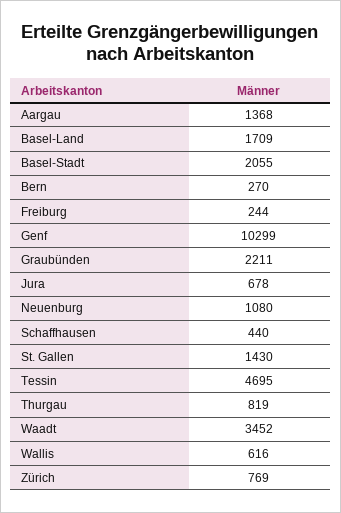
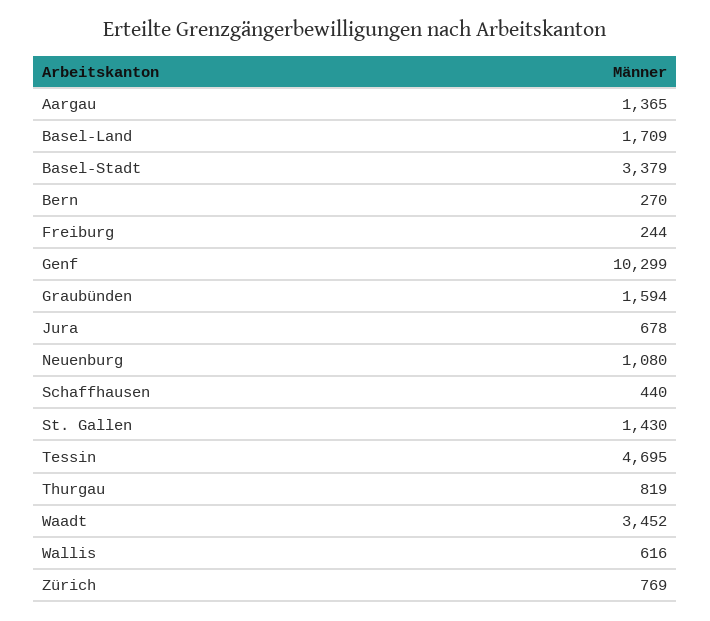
  {
-   "Aargau": 1368,
+   "Aargau": 1365,
    "Basel-Land": 1709,
-   "Basel-Stadt": 2055,
+   "Basel-Stadt": 3379,
    "Bern": 270,
    "Freiburg": 244,
    "Genf": 10299,
-   "Graubünden": 2211,
+   "Graubünden": 1594,
    "Jura": 678,
    "Neuenburg": 1080,
    "Schaffhausen": 440,
    "St. Gallen": 1430,
    "Tessin": 4695,
    "Thurgau": 819,
    "Waadt": 3452,
    "Wallis": 616,
    "Zürich": 769
  }

